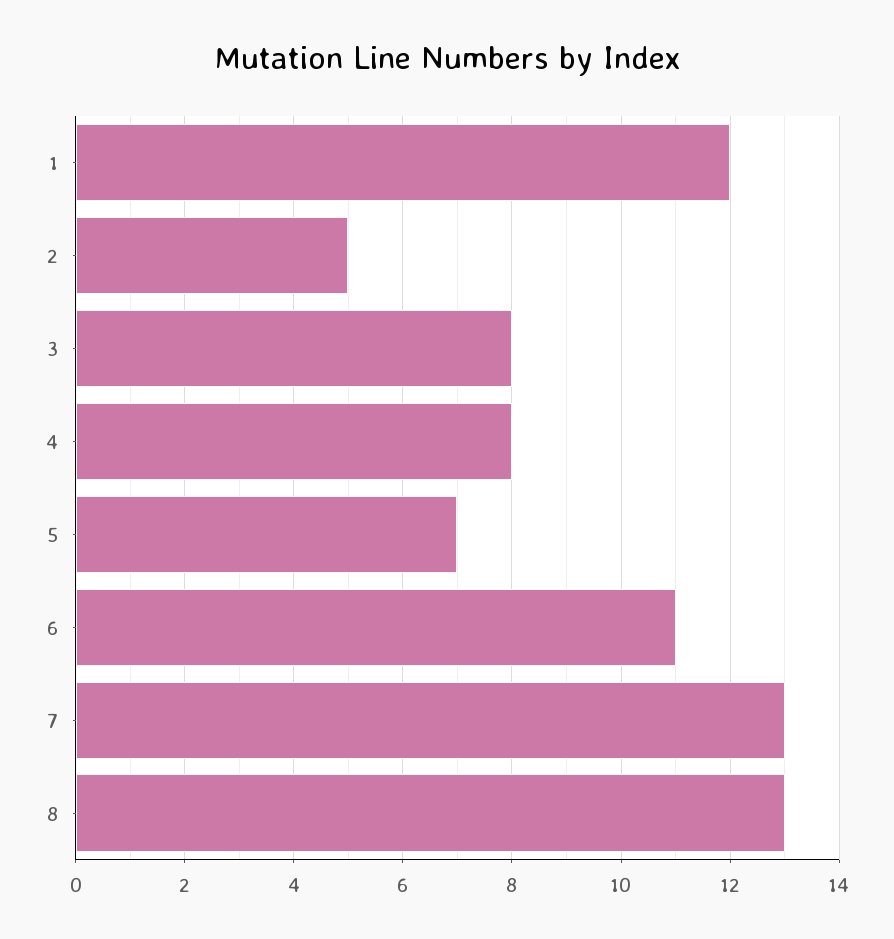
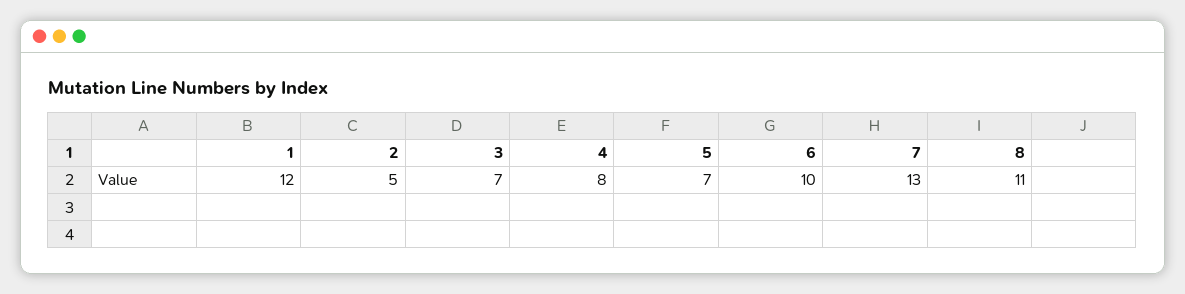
  {
    "1": 12,
    "2": 5,
-   "3": 8,
+   "3": 7,
    "4": 8,
    "5": 7,
-   "6": 11,
+   "6": 10,
    "7": 13,
-   "8": 13
+   "8": 11
  }

